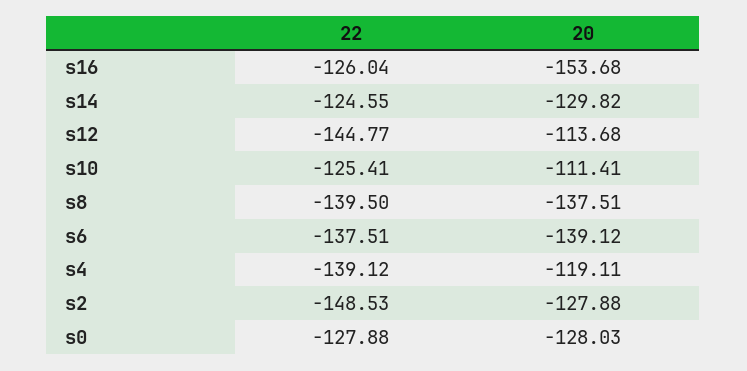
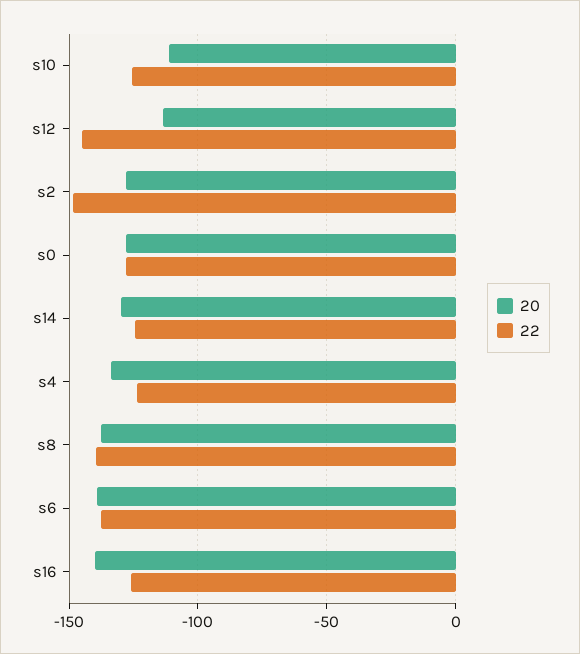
  {
    "22": {
      "s16": -126.04,
      "s14": -124.55,
      "s12": -144.77,
      "s10": -125.41,
      "s8": -139.5,
      "s6": -137.51,
-     "s4": -139.12,
+     "s4": -125,
      "s2": -148.53,
      "s0": -127.88
    },
    "20": {
-     "s16": -153.68,
+     "s16": -140,
      "s14": -129.82,
      "s12": -113.68,
      "s10": -111.41,
      "s8": -137.51,
      "s6": -139.12,
-     "s4": -119.11,
+     "s4": -135,
      "s2": -127.88,
      "s0": -128.03
    }
  }

